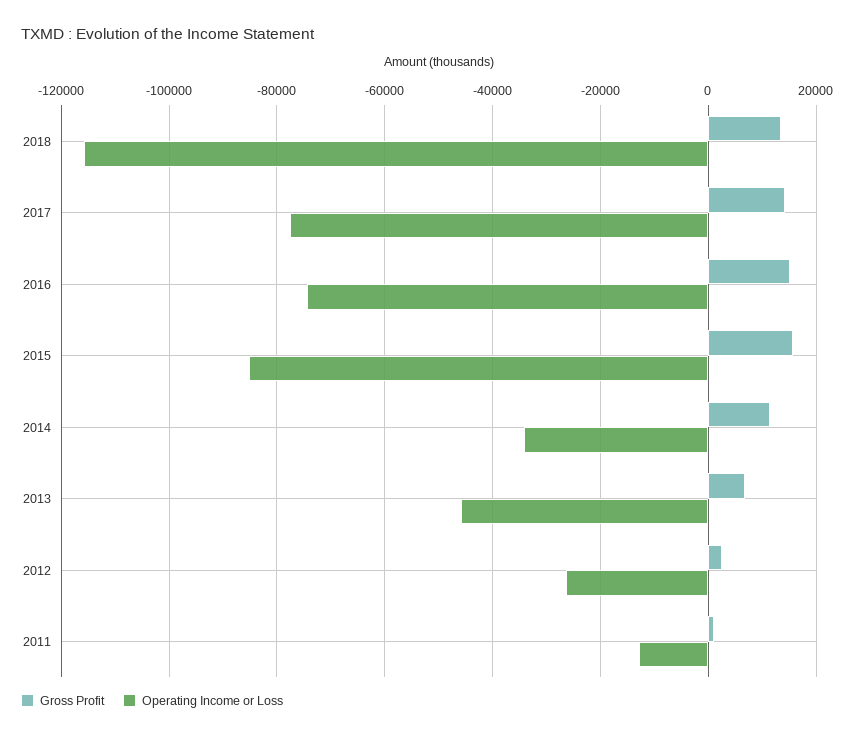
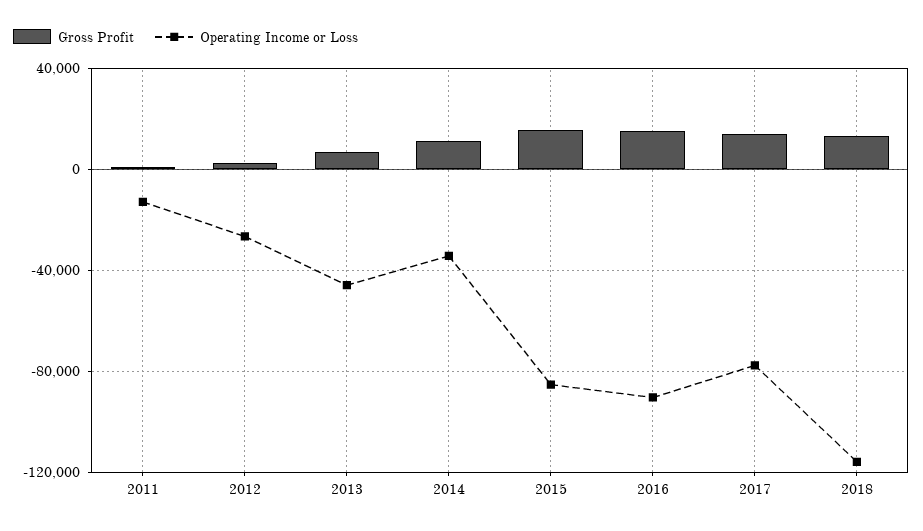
  {
    "Gross Profit": {
      "2018": 14000,
      "2017": 14000,
      "2016": 16000,
      "2015": 16000,
      "2014": 12000,
      "2013": 6000,
      "2012": 2000,
      "2011": 2000
    },
    "Operating Income or Loss": {
      "2018": -116000,
      "2017": -78000,
-     "2016": -74000,
+     "2016": -90000,
      "2015": -86000,
      "2014": -34000,
      "2013": -46000,
      "2012": -26000,
      "2011": -12000
    }
  }

